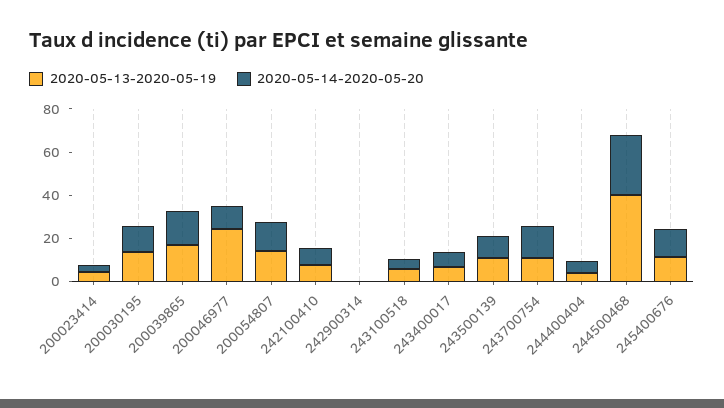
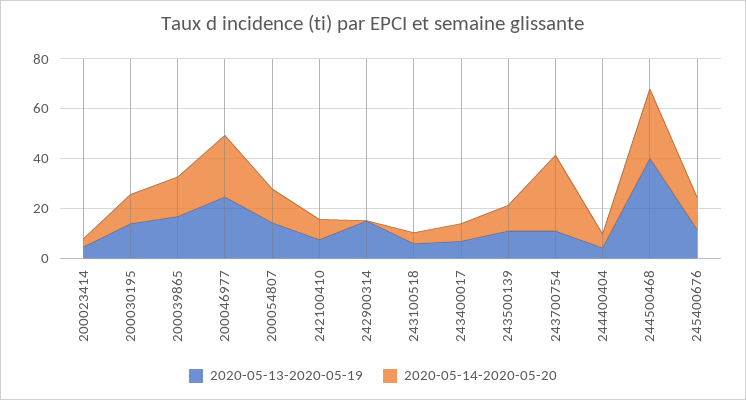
  {
    "2020-05-13-2020-05-19": {
      "200023414": 5,
      "200030195": 15,
      "200039865": 15,
      "200046977": 25,
      "200054807": 15,
      "242100410": 10,
-     "242900314": 0,
+     "242900314": 15,
      "243100518": 5,
      "243400017": 5,
      "243500139": 10,
      "243700754": 10,
      "244400404": 5,
      "244500468": 40,
      "245400676": 10
    },
    "2020-05-14-2020-05-20": {
      "200023414": 5,
      "200030195": 10,
      "200039865": 15,
-     "200046977": 10,
+     "200046977": 25,
      "200054807": 15,
      "242100410": 10,
      "242900314": 0,
      "243100518": 5,
      "243400017": 5,
      "243500139": 10,
-     "243700754": 15,
+     "243700754": 30,
      "244400404": 5,
      "244500468": 30,
      "245400676": 15
    }
  }

